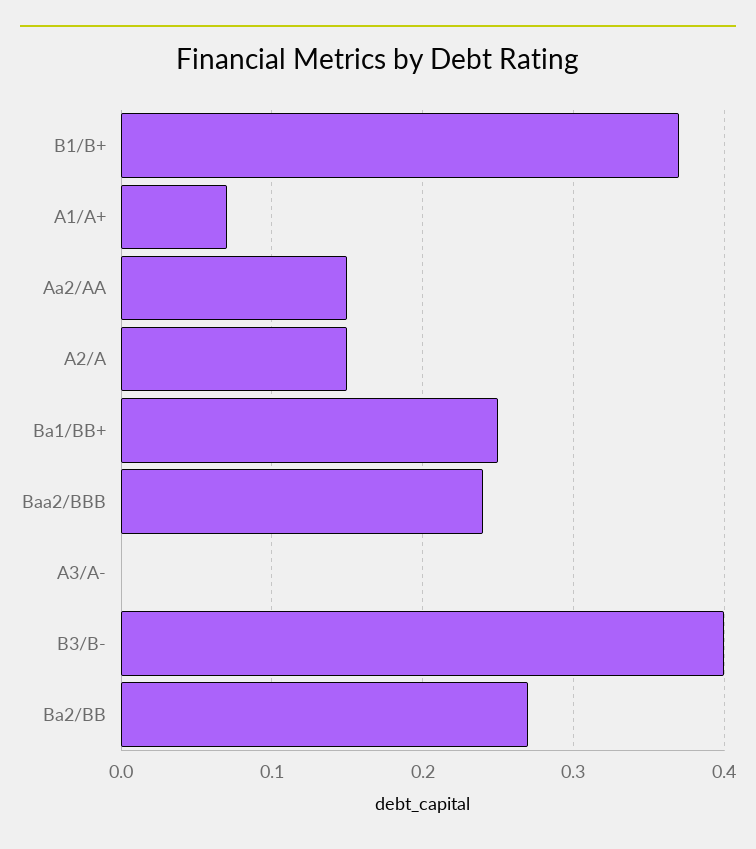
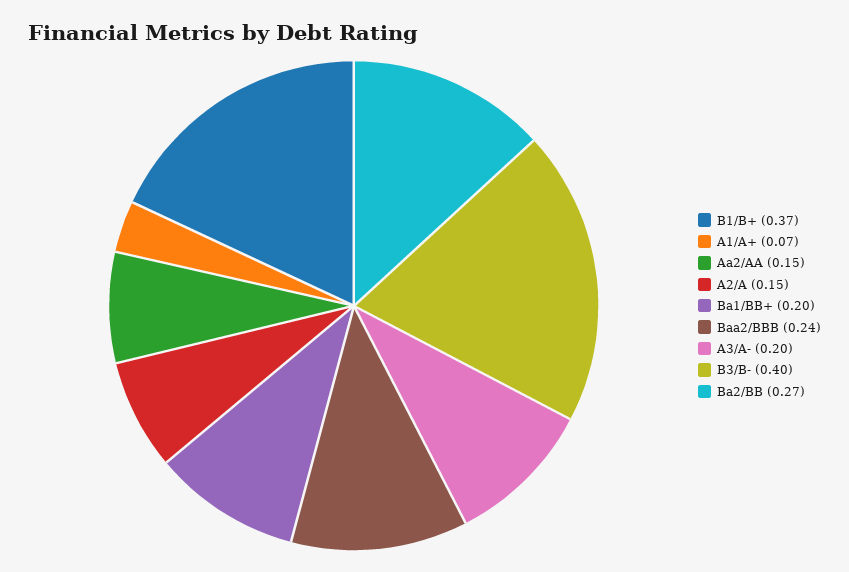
  {
    "B1/B+": 0.37,
    "A1/A+": 0.07,
    "Aa2/AA": 0.15,
    "A2/A": 0.15,
-   "Ba1/BB+": 0.25,
+   "Ba1/BB+": 0.2,
    "Baa2/BBB": 0.24,
-   "A3/A-": 0,
+   "A3/A-": 0.2,
    "B3/B-": 0.4,
    "Ba2/BB": 0.27
  }

